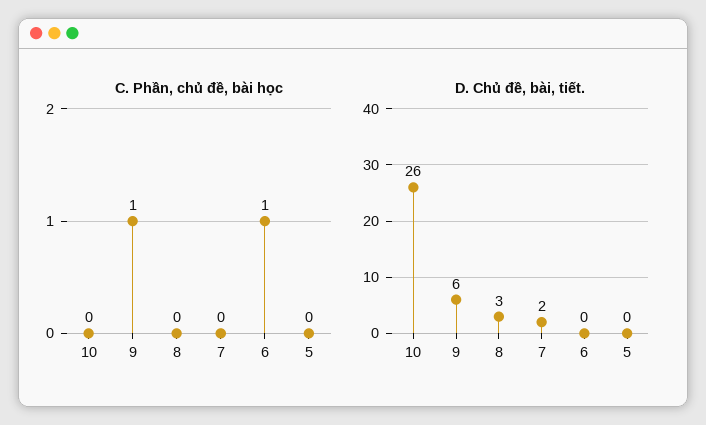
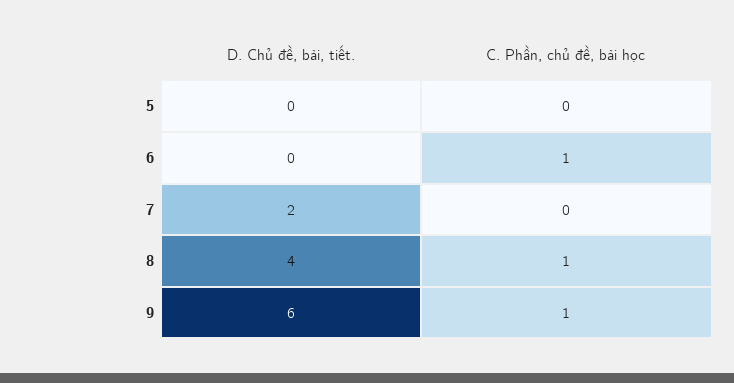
  {
    "C. Phần, chủ đề, bài học": {
-     "10": 0,
      "9": 1,
-     "8": 0,
+     "8": 1,
      "7": 0,
      "6": 1,
      "5": 0
    },
    "D. Chủ đề, bài, tiết.": {
-     "10": 26,
      "9": 6,
-     "8": 3,
+     "8": 4,
      "7": 2,
      "6": 0,
      "5": 0
    }
  }

